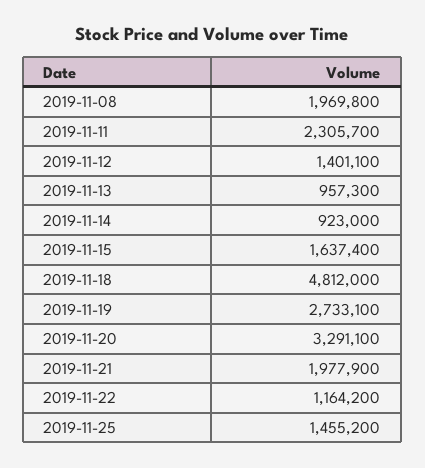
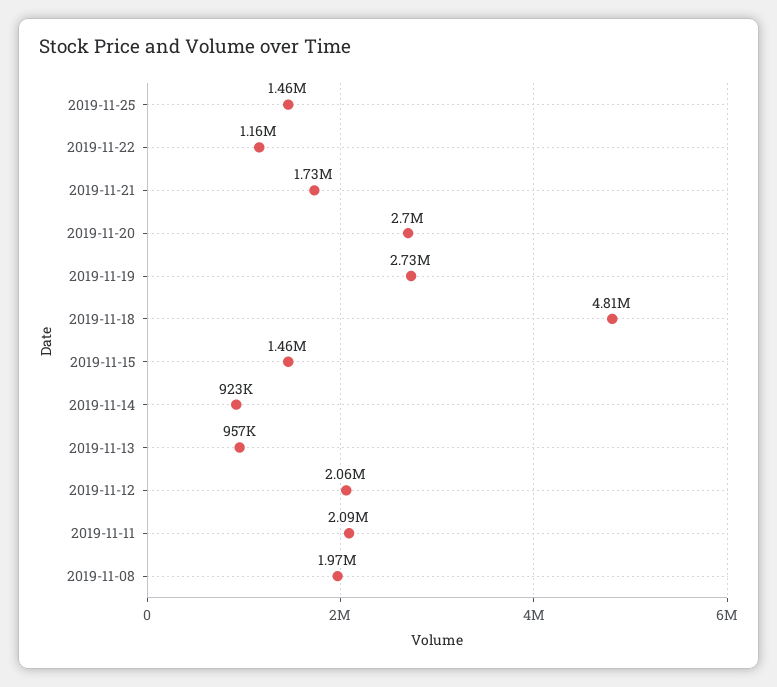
  {
    "2019-11-08": 1969800,
-   "2019-11-11": 2305700,
+   "2019-11-11": 2090000,
-   "2019-11-12": 1401100,
+   "2019-11-12": 2060000,
    "2019-11-13": 957300,
    "2019-11-14": 923000,
-   "2019-11-15": 1637400,
+   "2019-11-15": 1460000,
    "2019-11-18": 4812000,
    "2019-11-19": 2733100,
-   "2019-11-20": 3291100,
+   "2019-11-20": 2700000,
-   "2019-11-21": 1977900,
+   "2019-11-21": 1730000,
    "2019-11-22": 1164200,
    "2019-11-25": 1455200
  }

